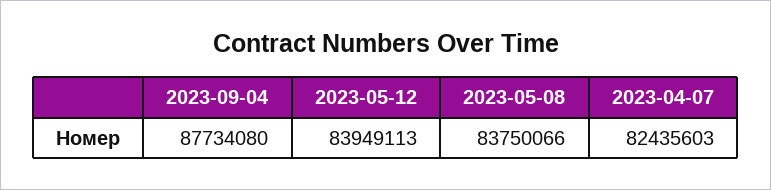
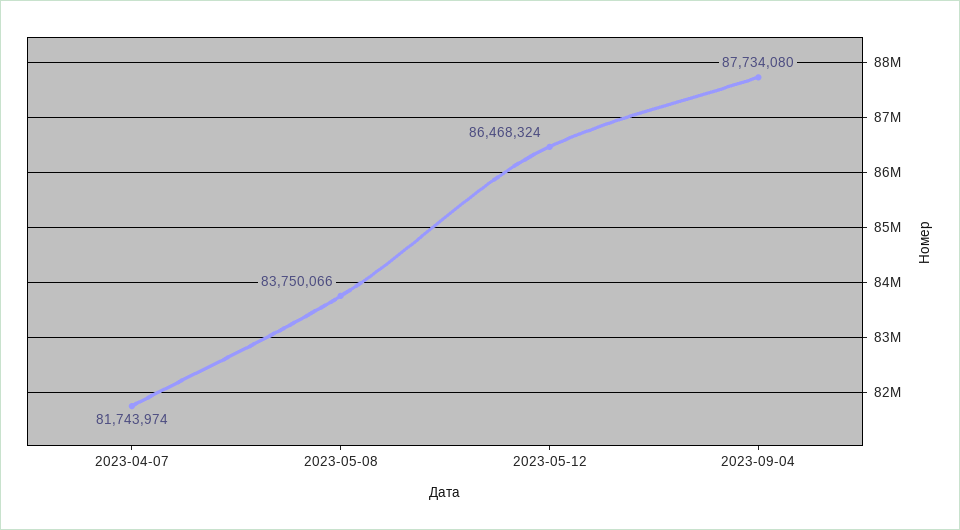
  {
    "2023-09-04": 87734080,
-   "2023-05-12": 83949113,
+   "2023-05-12": 86468324,
    "2023-05-08": 83750066,
-   "2023-04-07": 82435603
+   "2023-04-07": 81743974
  }

